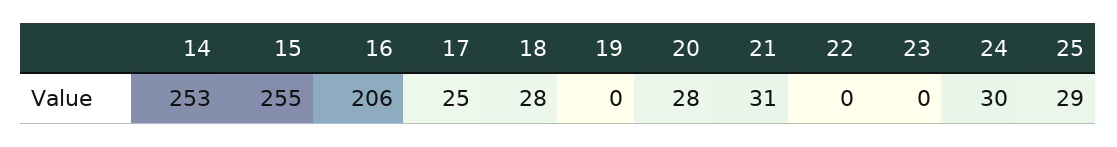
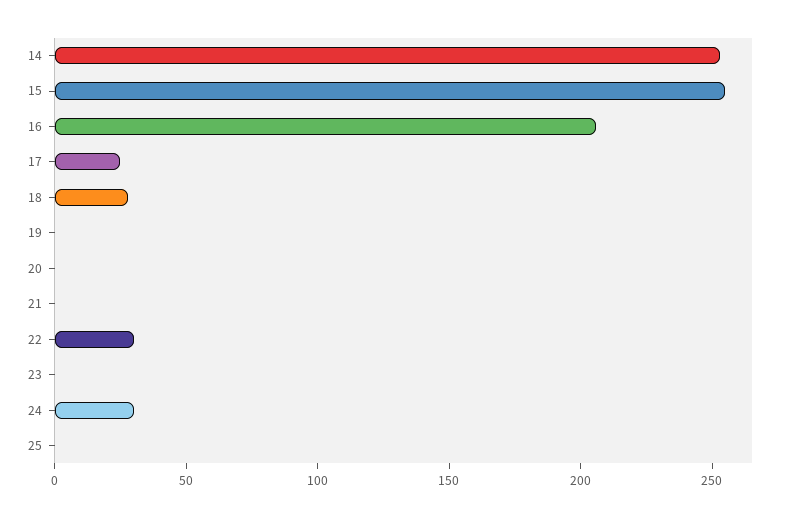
  {
    "14": 253,
    "15": 255,
    "16": 206,
    "17": 25,
    "18": 28,
    "19": 0,
-   "20": 28,
+   "20": 0,
-   "21": 31,
+   "21": 0,
-   "22": 0,
+   "22": 30,
    "23": 0,
    "24": 30,
-   "25": 29
+   "25": 0
  }

